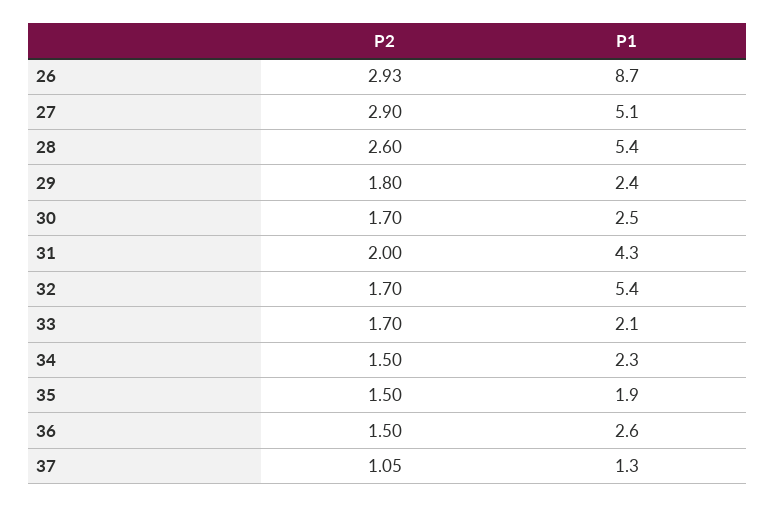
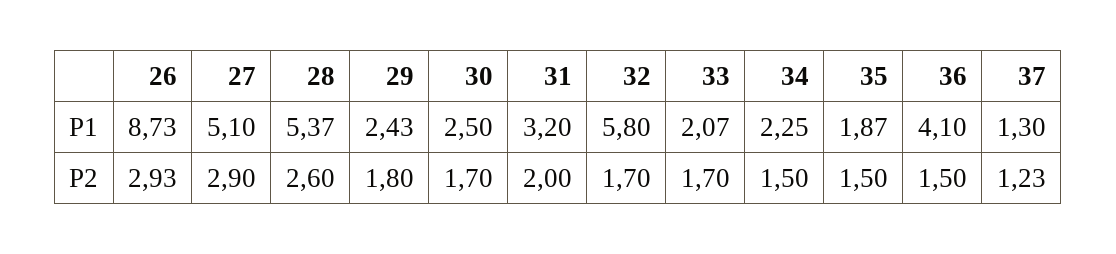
  {
    "P2": {
      "26": 2.93,
      "27": 2.9,
      "28": 2.6,
      "29": 1.8,
      "30": 1.7,
      "31": 2,
      "32": 1.7,
      "33": 1.7,
      "34": 1.5,
      "35": 1.5,
      "36": 1.5,
-     "37": 1.05
+     "37": 1.23
    },
    "P1": {
      "26": 8.73,
      "27": 5.1,
      "28": 5.37,
      "29": 2.43,
      "30": 2.5,
-     "31": 4.3,
+     "31": 3.2,
-     "32": 5.4,
+     "32": 5.8,
      "33": 2.07,
      "34": 2.25,
      "35": 1.87,
-     "36": 2.6,
+     "36": 4.1,
      "37": 1.3
    }
  }

